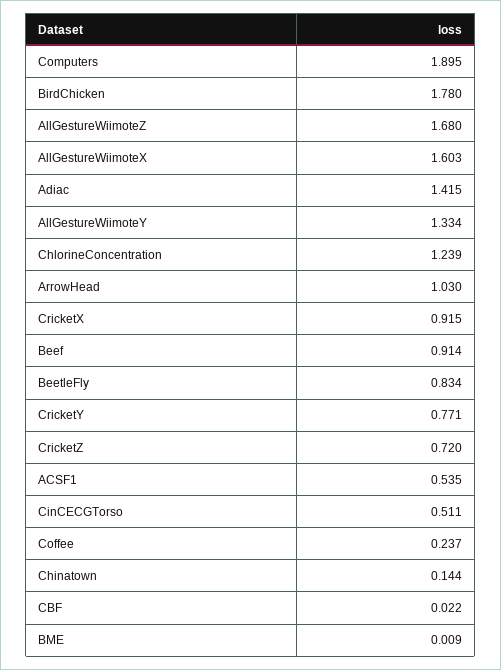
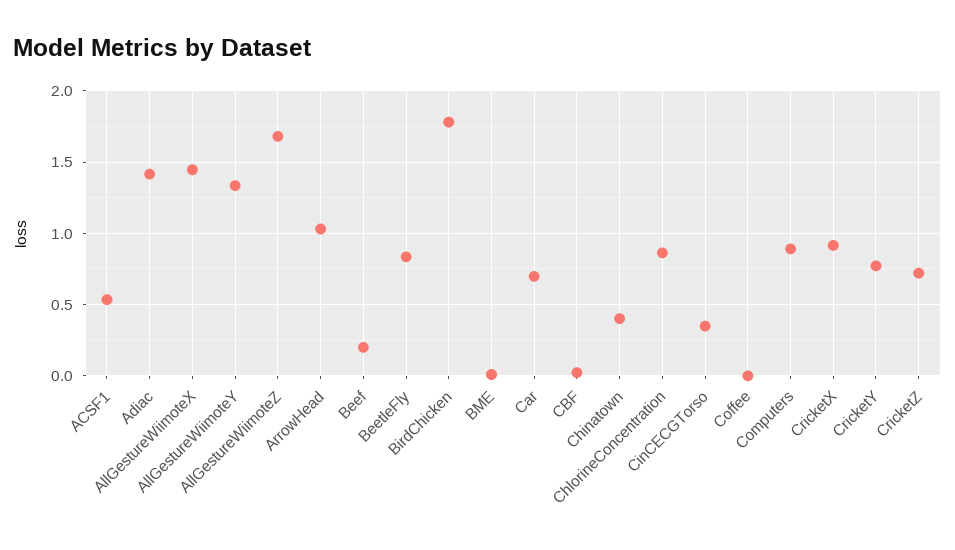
  {
-   "Computers": 1.895,
+   "Computers": 0.9,
    "BirdChicken": 1.78,
    "AllGestureWiimoteZ": 1.68,
-   "AllGestureWiimoteX": 1.603,
+   "AllGestureWiimoteX": 1.45,
    "Adiac": 1.415,
    "AllGestureWiimoteY": 1.334,
-   "ChlorineConcentration": 1.239,
+   "ChlorineConcentration": 0.85,
    "ArrowHead": 1.03,
    "CricketX": 0.915,
-   "Beef": 0.914,
+   "Beef": 0.2,
    "BeetleFly": 0.834,
    "CricketY": 0.771,
    "CricketZ": 0.72,
    "ACSF1": 0.535,
-   "CinCECGTorso": 0.511,
+   "CinCECGTorso": 0.35,
-   "Coffee": 0.237,
+   "Coffee": 0,
-   "Chinatown": 0.144,
+   "Chinatown": 0.4,
    "CBF": 0.022,
-   "BME": 0.009
+   "BME": 0.009,
+   "Car": 0.7
  }

